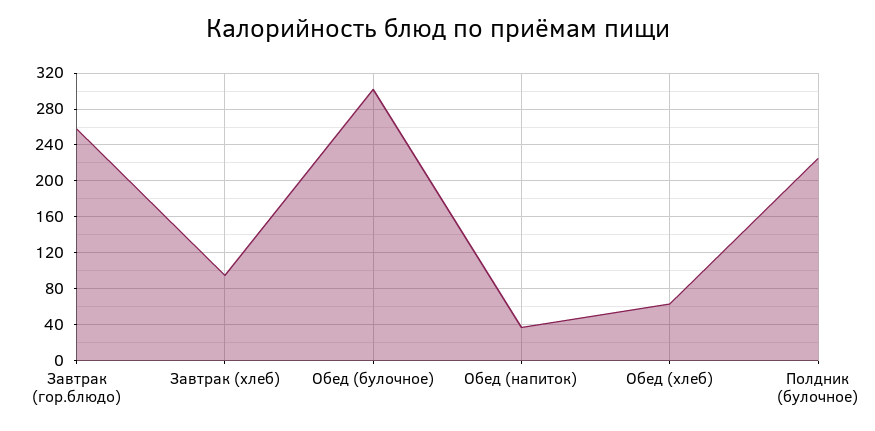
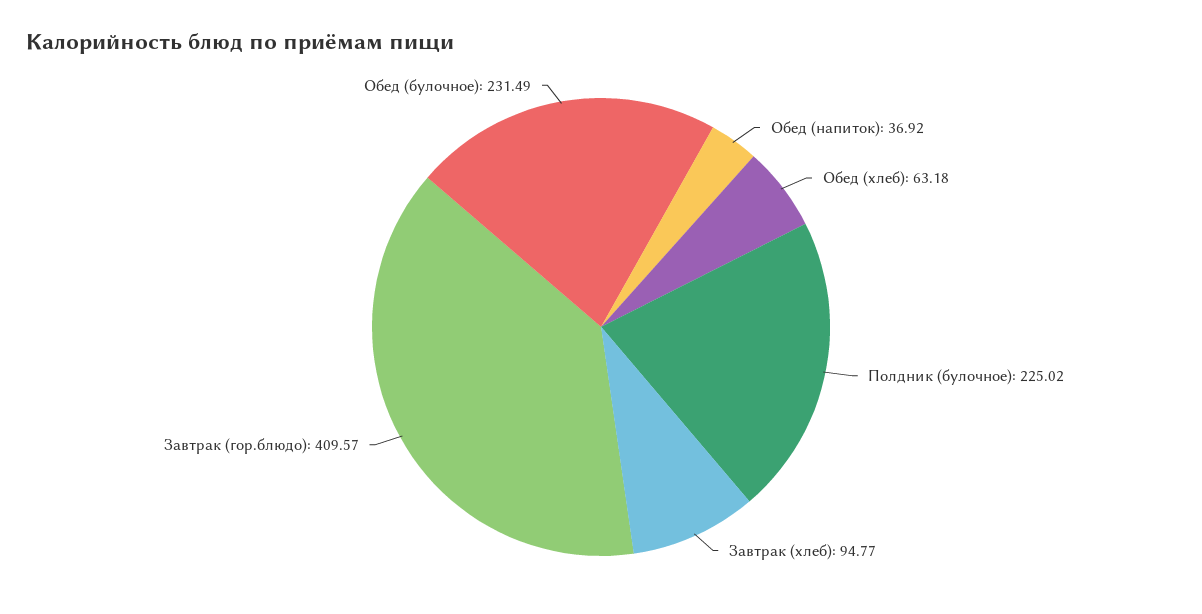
  {
-   "Завтрак (гор.блюдо)": 260,
+   "Завтрак (гор.блюдо)": 409.57,
    "Завтрак (хлеб)": 94.77,
-   "Обед (булочное)": 300,
+   "Обед (булочное)": 231.49,
    "Обед (напиток)": 36.92,
    "Обед (хлеб)": 63.18,
    "Полдник (булочное)": 225.02
  }

